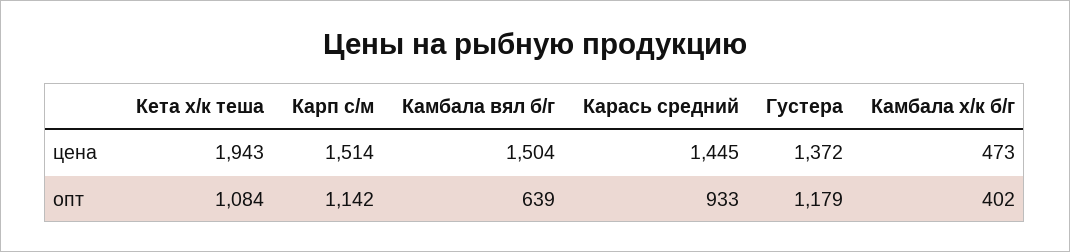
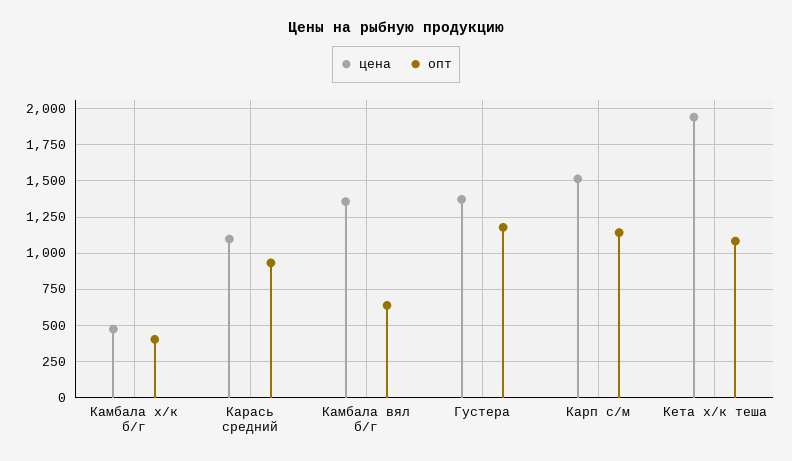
  {
    "цена": {
      "Кета х/к теша": 1943,
      "Карп с/м": 1514,
-     "Камбала вял б/г": 1504,
+     "Камбала вял б/г": 1350,
-     "Карась средний": 1445,
+     "Карась средний": 1100,
      "Густера": 1372,
      "Камбала х/к б/г": 473
    },
    "опт": {
      "Кета х/к теша": 1084,
      "Карп с/м": 1142,
      "Камбала вял б/г": 639,
      "Карась средний": 933,
      "Густера": 1179,
      "Камбала х/к б/г": 402
    }
  }

